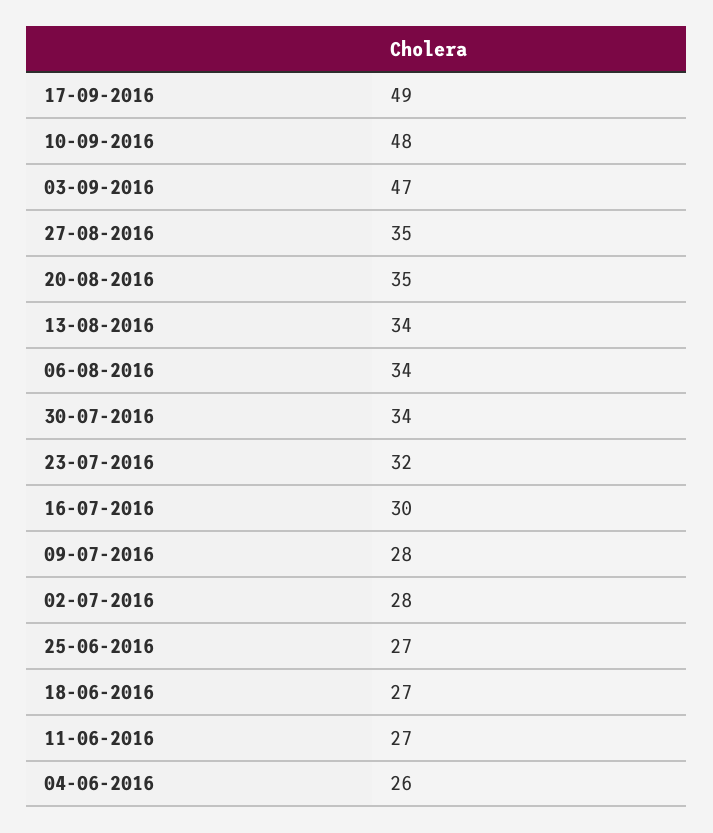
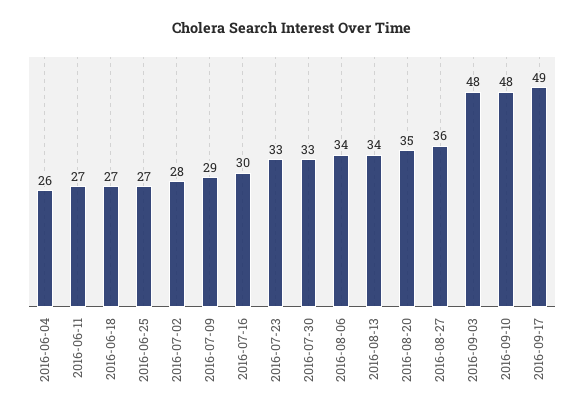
  {
    "17-09-2016": 49,
    "10-09-2016": 48,
-   "03-09-2016": 47,
+   "03-09-2016": 48,
-   "27-08-2016": 35,
+   "27-08-2016": 36,
    "20-08-2016": 35,
    "13-08-2016": 34,
    "06-08-2016": 34,
-   "30-07-2016": 34,
+   "30-07-2016": 33,
-   "23-07-2016": 32,
+   "23-07-2016": 33,
    "16-07-2016": 30,
-   "09-07-2016": 28,
+   "09-07-2016": 29,
    "02-07-2016": 28,
    "25-06-2016": 27,
    "18-06-2016": 27,
    "11-06-2016": 27,
    "04-06-2016": 26
  }

